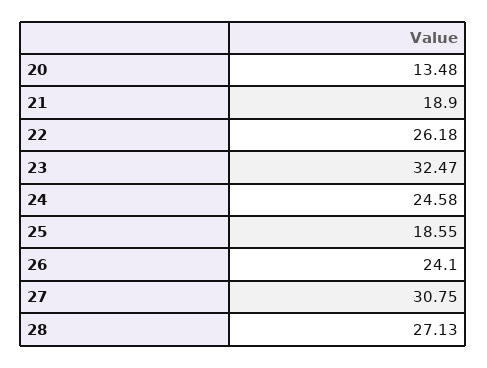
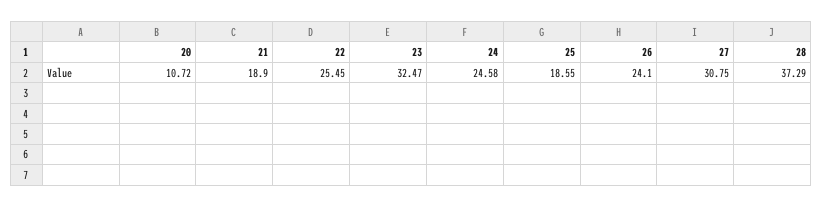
  {
-   "20": 13.48,
+   "20": 10.72,
    "21": 18.9,
-   "22": 26.18,
+   "22": 25.45,
    "23": 32.47,
    "24": 24.58,
    "25": 18.55,
    "26": 24.1,
    "27": 30.75,
-   "28": 27.13
+   "28": 37.29
  }

